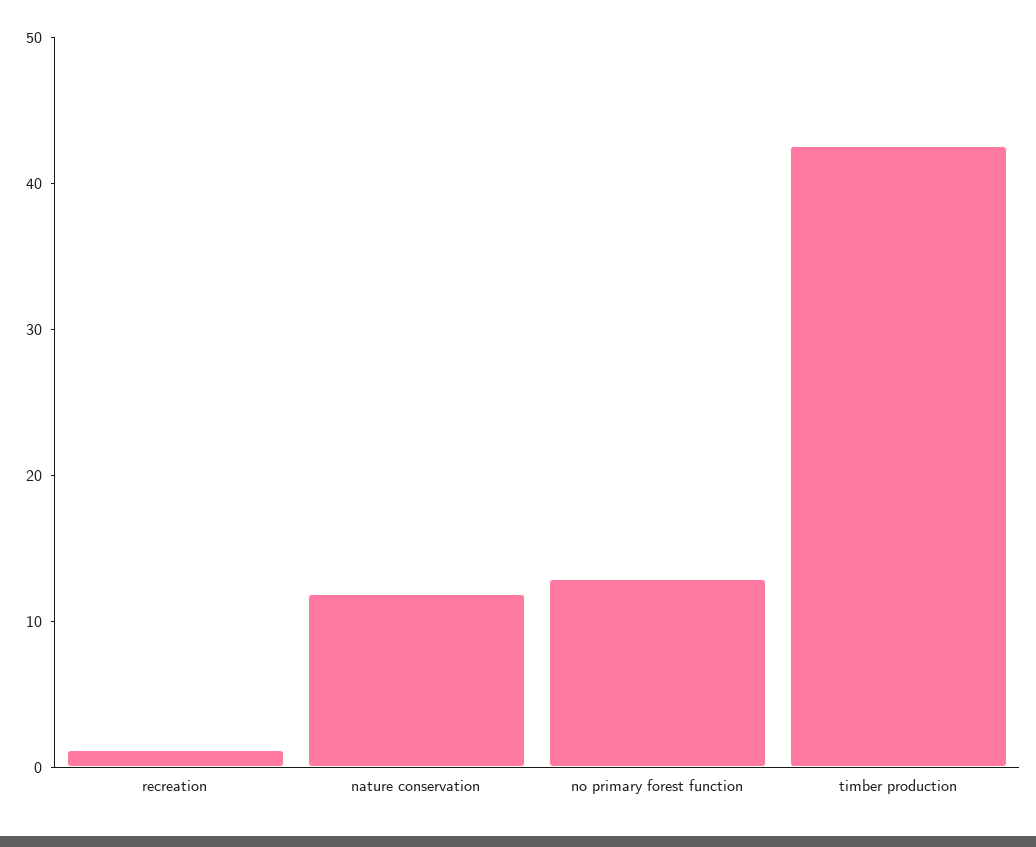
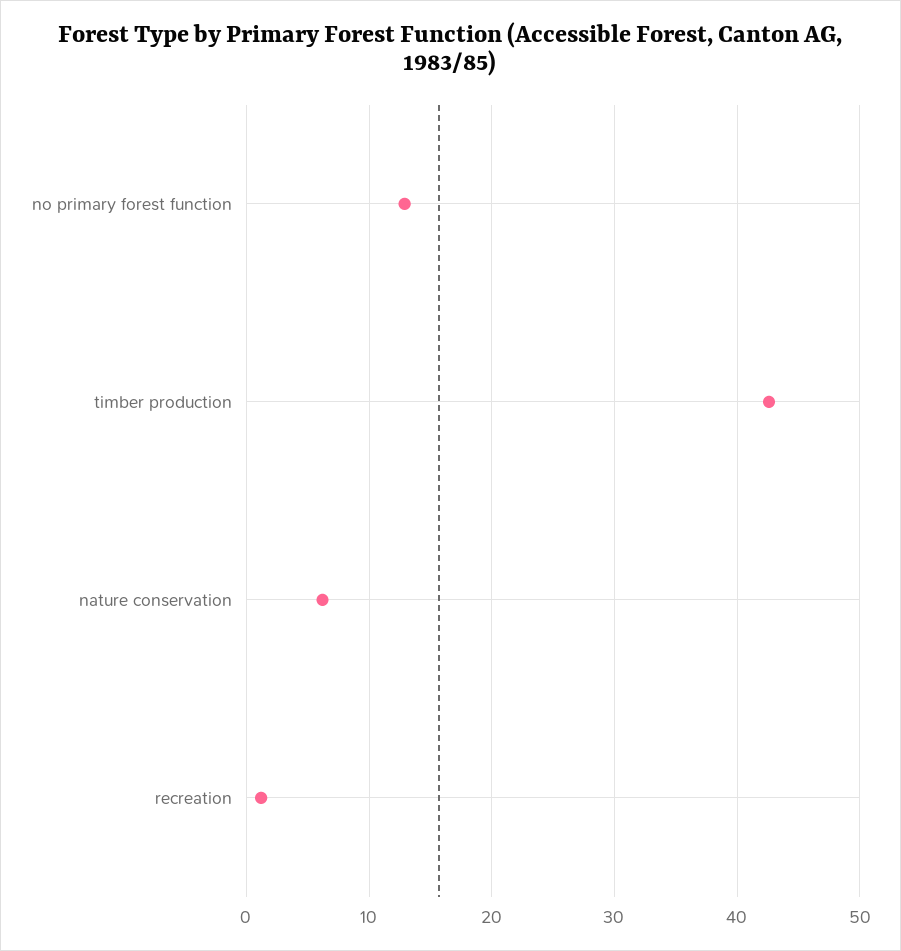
  {
    "recreation": 1,
-   "nature conservation": 12,
+   "nature conservation": 6,
    "no primary forest function": 13,
    "timber production": 43
  }

